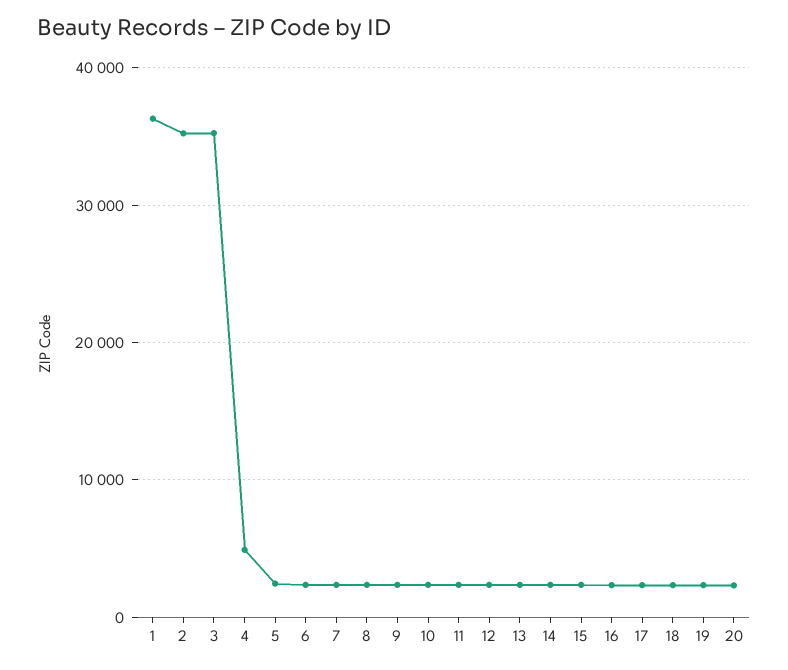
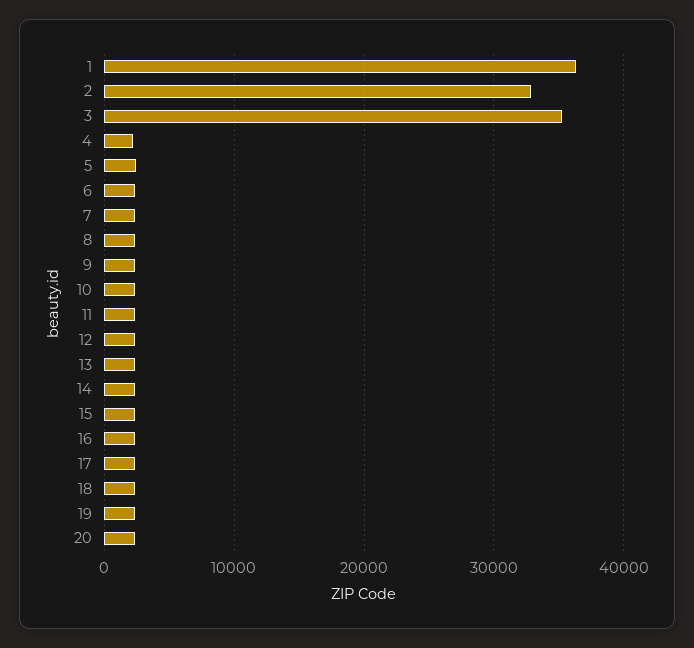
  {
    "1": 36000,
-   "2": 35000,
+   "2": 33000,
    "3": 35000,
-   "4": 5000,
+   "4": 2000,
    "5": 2000,
    "6": 2000,
    "7": 2000,
    "8": 2000,
    "9": 2000,
    "10": 2000,
    "11": 2000,
    "12": 2000,
    "13": 2000,
    "14": 2000,
    "15": 2000,
    "16": 2000,
    "17": 2000,
    "18": 2000,
    "19": 2000,
    "20": 2000
  }

